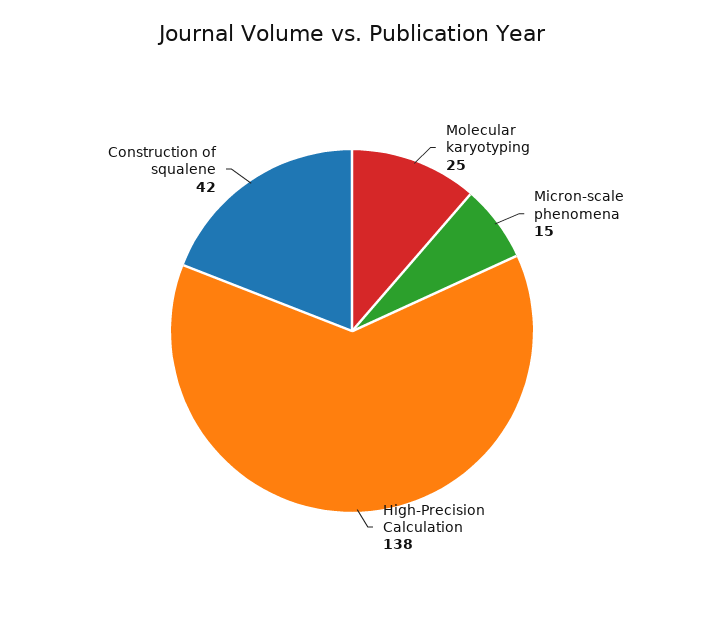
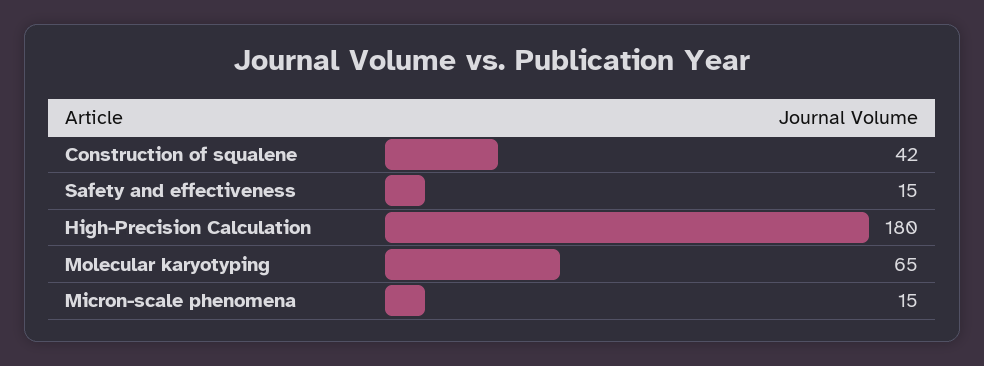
  {
-   "Molecular karyotyping": 25,
+   "Molecular karyotyping": 65,
    "Micron-scale phenomena": 15,
-   "High-Precision Calculation": 138,
+   "High-Precision Calculation": 180,
-   "Construction of squalene": 42
+   "Construction of squalene": 42,
+   "Safety and effectiveness": 15
  }

